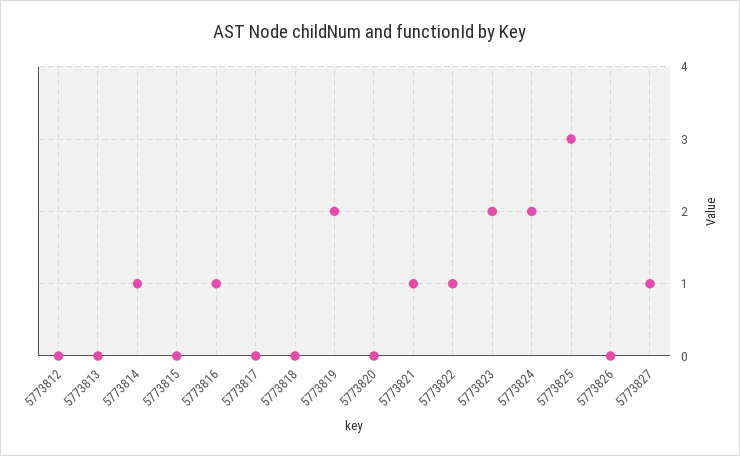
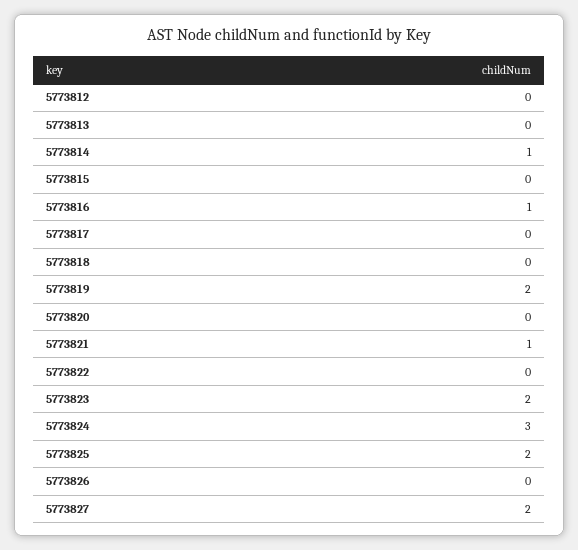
  {
    "5773812": 0,
    "5773813": 0,
    "5773814": 1,
    "5773815": 0,
    "5773816": 1,
    "5773817": 0,
    "5773818": 0,
    "5773819": 2,
    "5773820": 0,
    "5773821": 1,
-   "5773822": 1,
+   "5773822": 0,
    "5773823": 2,
-   "5773824": 2,
+   "5773824": 3,
-   "5773825": 3,
+   "5773825": 2,
    "5773826": 0,
-   "5773827": 1
+   "5773827": 2
  }

